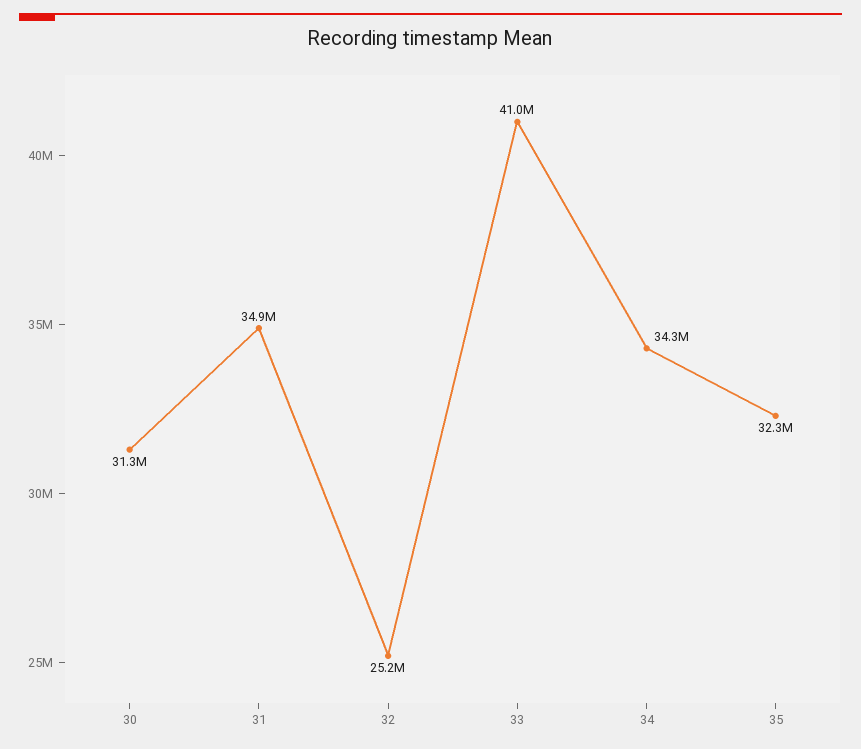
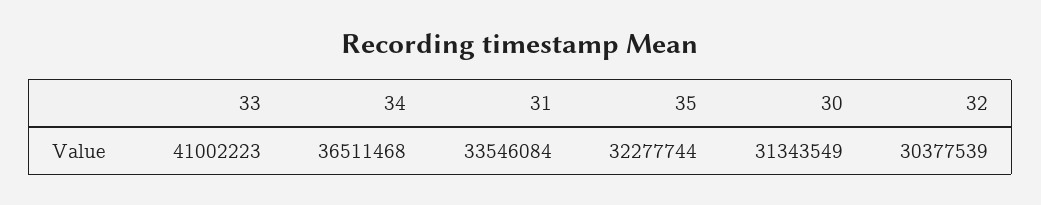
  {
    "30": 31343549,
-   "31": 34900000,
+   "31": 33546084,
-   "32": 25200000,
+   "32": 30377539,
    "33": 41002223,
-   "34": 34300000,
+   "34": 36511468,
    "35": 32277744
  }

